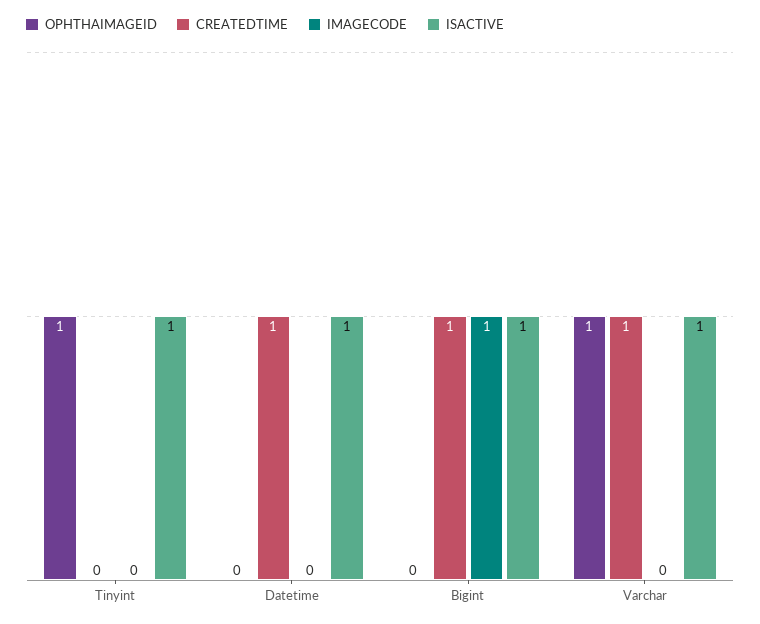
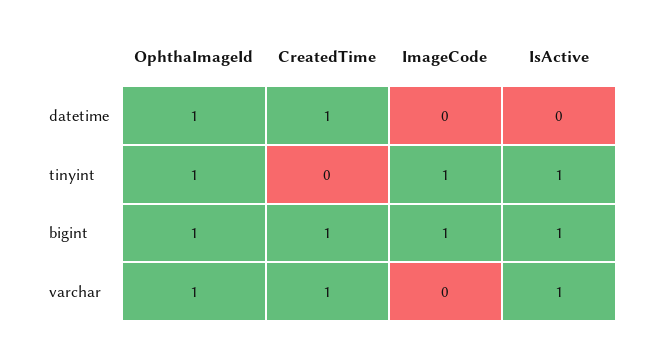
  {
    "OPHTHAIMAGEID": {
      "Tinyint": 1,
-     "Datetime": 0,
+     "Datetime": 1,
-     "Bigint": 0,
+     "Bigint": 1,
      "Varchar": 1
    },
    "CREATEDTIME": {
      "Tinyint": 0,
      "Datetime": 1,
      "Bigint": 1,
      "Varchar": 1
    },
    "IMAGECODE": {
-     "Tinyint": 0,
+     "Tinyint": 1,
      "Datetime": 0,
      "Bigint": 1,
      "Varchar": 0
    },
    "ISACTIVE": {
      "Tinyint": 1,
-     "Datetime": 1,
+     "Datetime": 0,
      "Bigint": 1,
      "Varchar": 1
    }
  }

